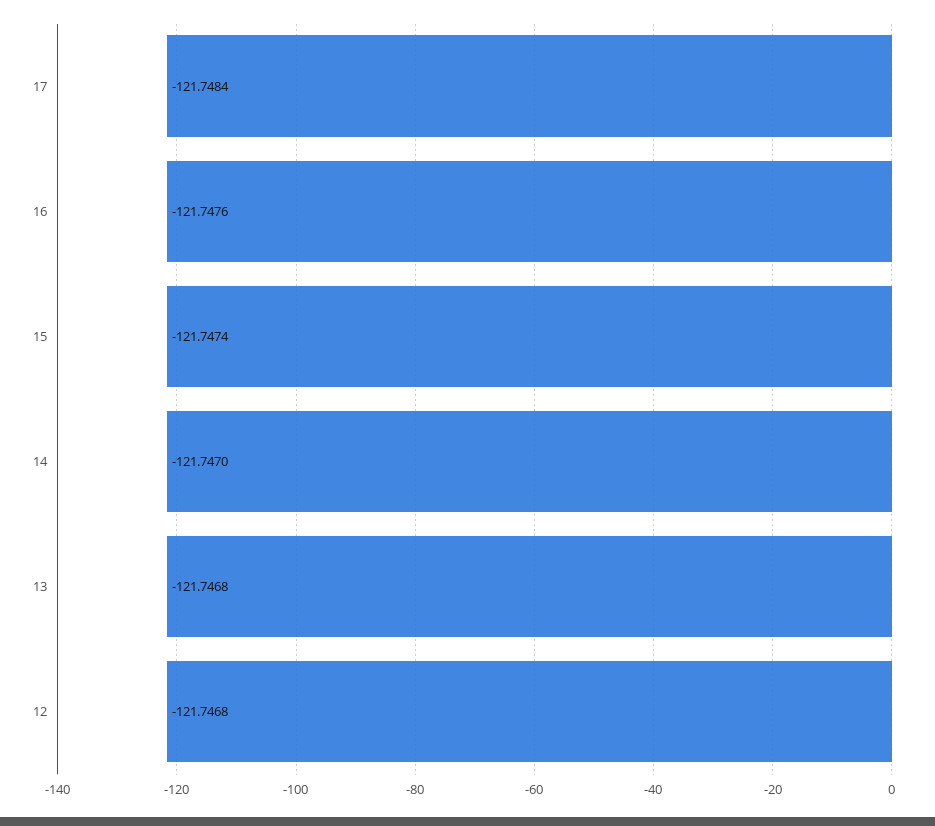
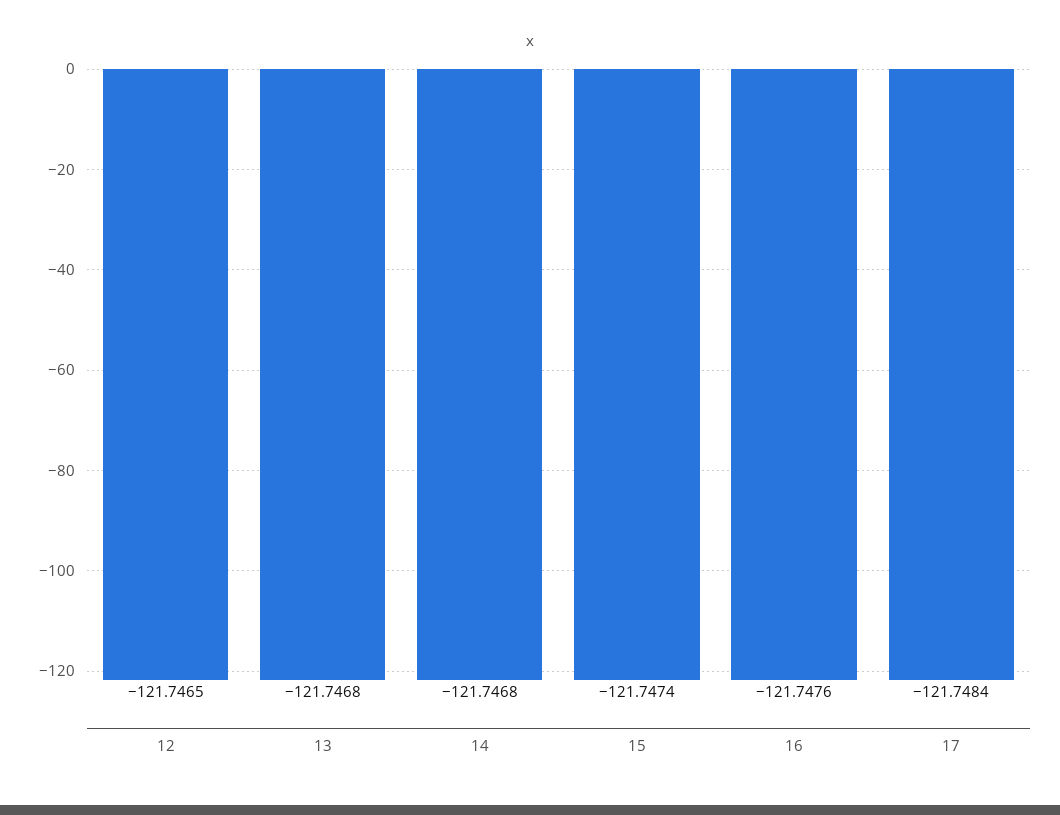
  {
    "17": -121.7484,
    "16": -121.7476,
    "15": -121.7474,
-   "14": -121.747,
+   "14": -121.7468,
    "13": -121.7468,
-   "12": -121.7468
+   "12": -121.7465
  }

